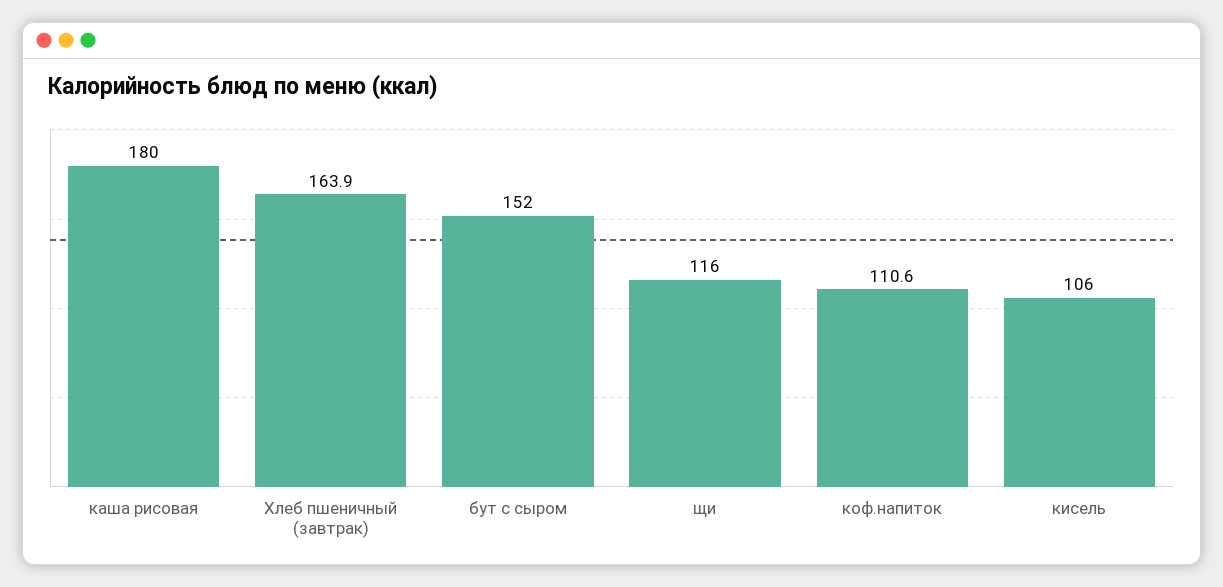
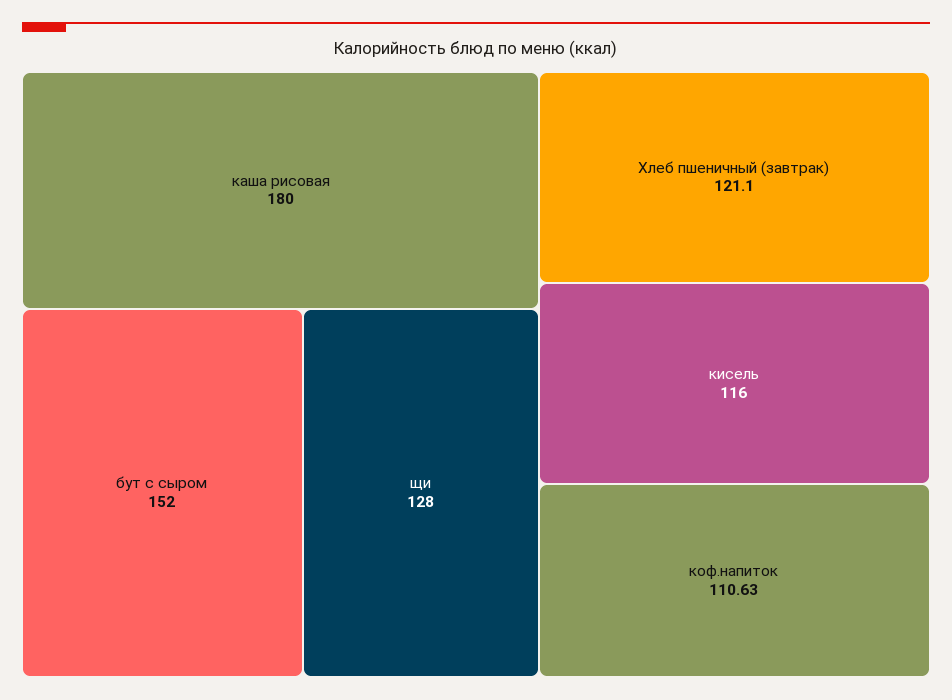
  {
    "каша рисовая": 180,
-   "Хлеб пшеничный (завтрак)": 163.9,
+   "Хлеб пшеничный (завтрак)": 121.1,
    "бут с сыром": 152,
-   "щи": 116,
+   "щи": 128,
    "коф.напиток": 110.63,
-   "кисель": 106
+   "кисель": 116
  }

